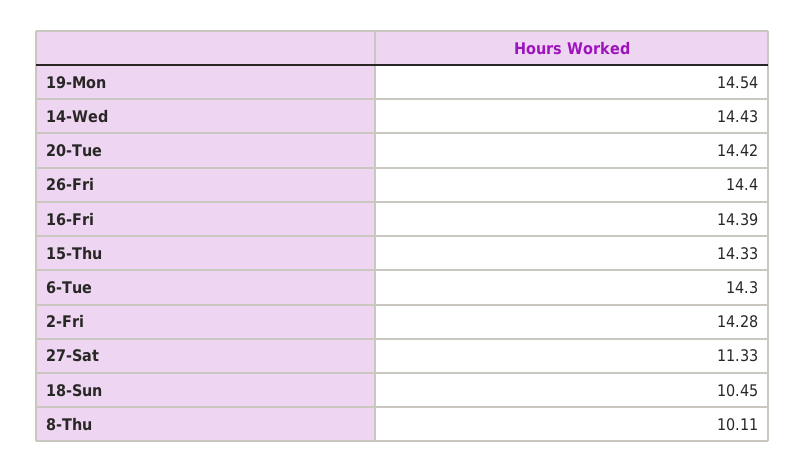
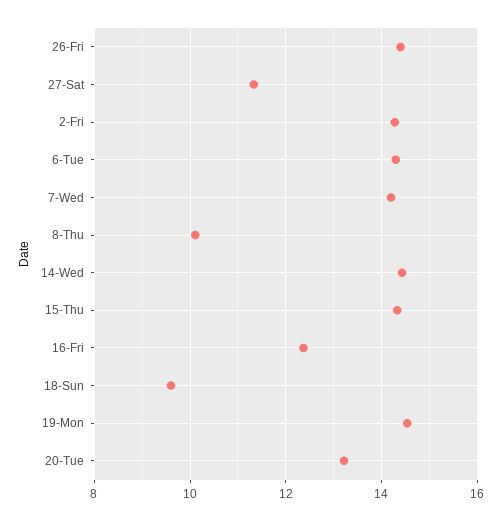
  {
    "19-Mon": 14.54,
    "14-Wed": 14.43,
-   "20-Tue": 14.42,
+   "20-Tue": 13.2,
    "26-Fri": 14.4,
-   "16-Fri": 14.39,
+   "16-Fri": 12.4,
    "15-Thu": 14.33,
    "6-Tue": 14.3,
    "2-Fri": 14.28,
    "27-Sat": 11.33,
-   "18-Sun": 10.45,
+   "18-Sun": 9.6,
-   "8-Thu": 10.11
+   "8-Thu": 10.11,
+   "7-Wed": 14.2
  }

